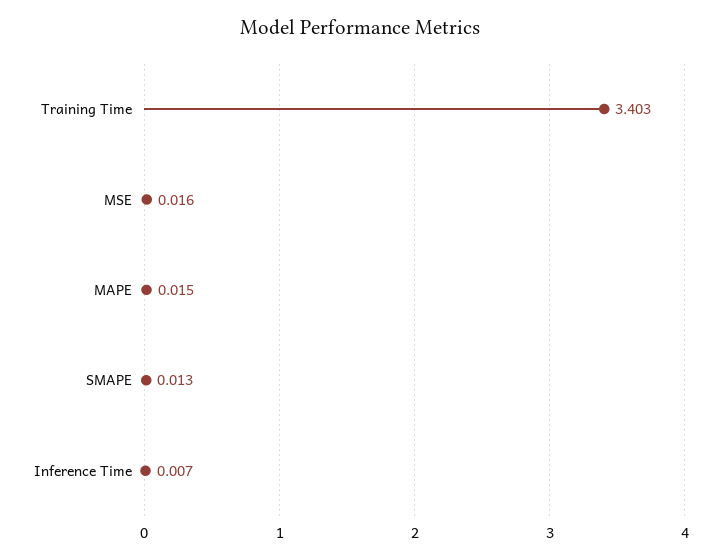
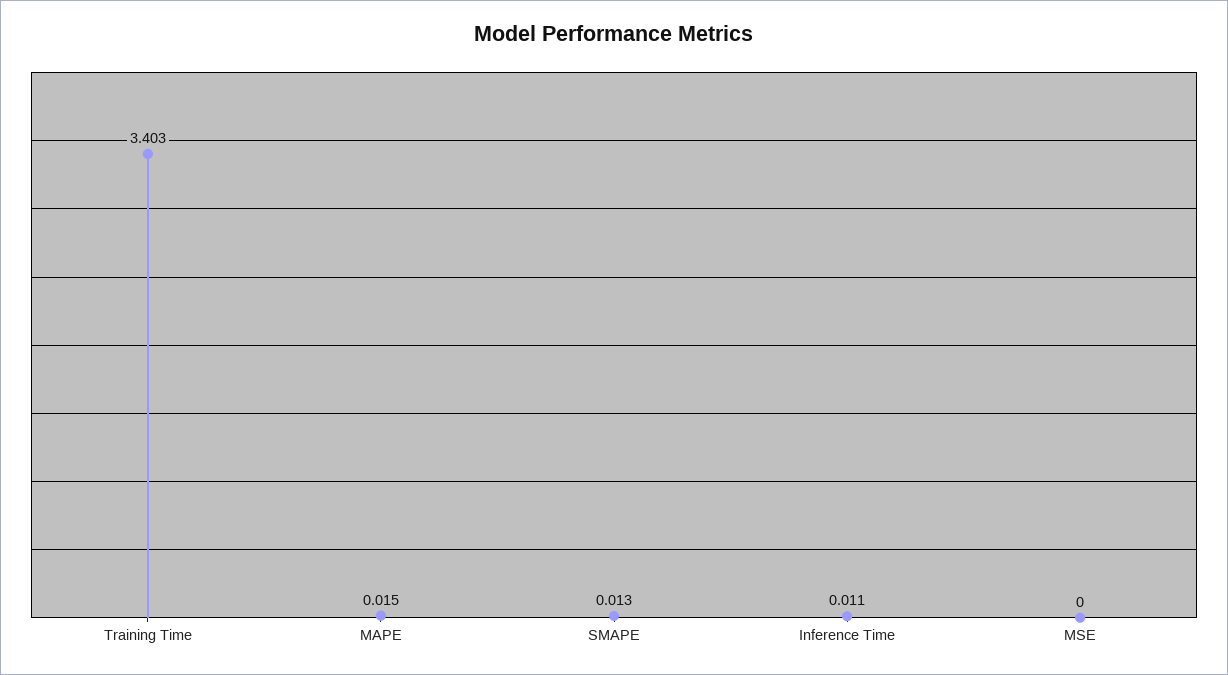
  {
    "Training Time": 3.403,
-   "MSE": 0.016,
+   "MSE": 0,
    "MAPE": 0.015,
    "SMAPE": 0.013,
-   "Inference Time": 0.007
+   "Inference Time": 0.011
  }

